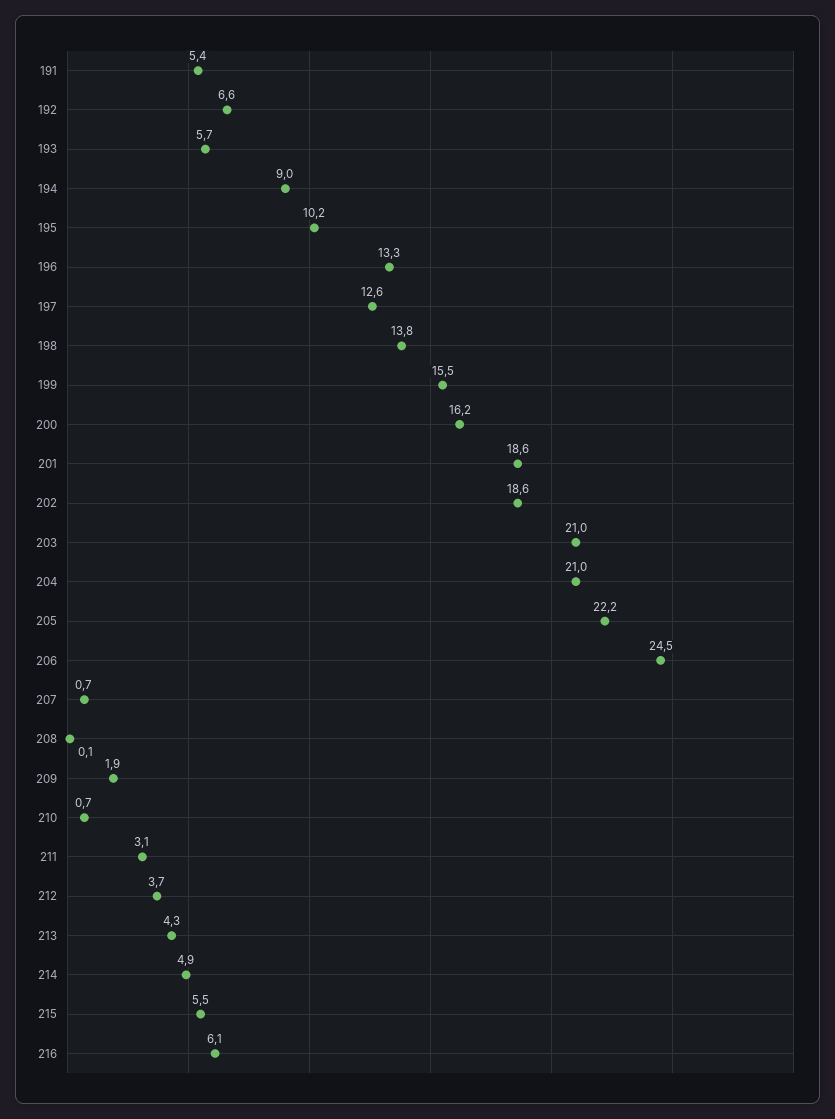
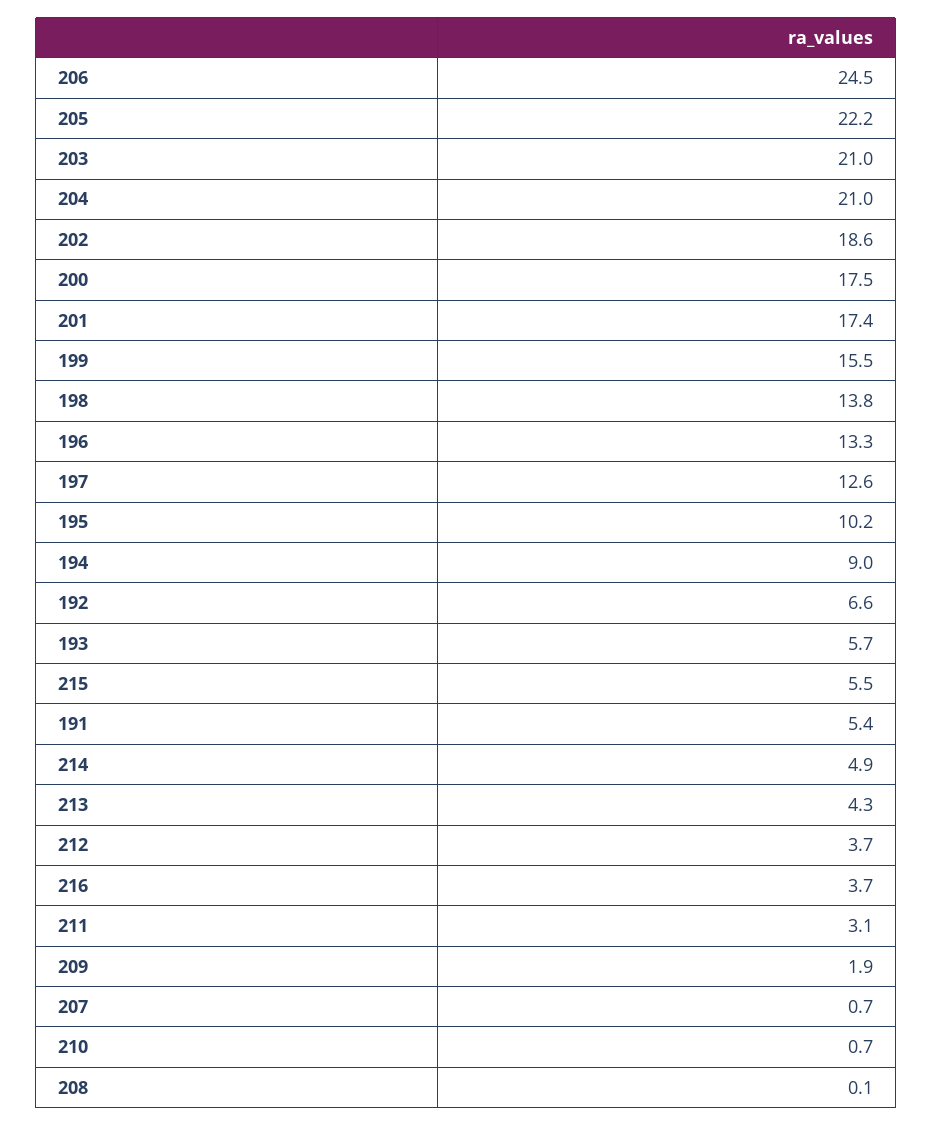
  {
    "191": 5.4,
    "192": 6.6,
    "193": 5.7,
    "194": 9,
    "195": 10.2,
    "196": 13.3,
    "197": 12.6,
    "198": 13.8,
    "199": 15.5,
-   "200": 16.2,
+   "200": 17.5,
-   "201": 18.6,
+   "201": 17.4,
    "202": 18.6,
    "203": 21,
    "204": 21,
    "205": 22.2,
    "206": 24.5,
    "207": 0.7,
    "208": 0.1,
    "209": 1.9,
    "210": 0.7,
    "211": 3.1,
    "212": 3.7,
    "213": 4.3,
    "214": 4.9,
    "215": 5.5,
-   "216": 6.1
+   "216": 3.7
  }

